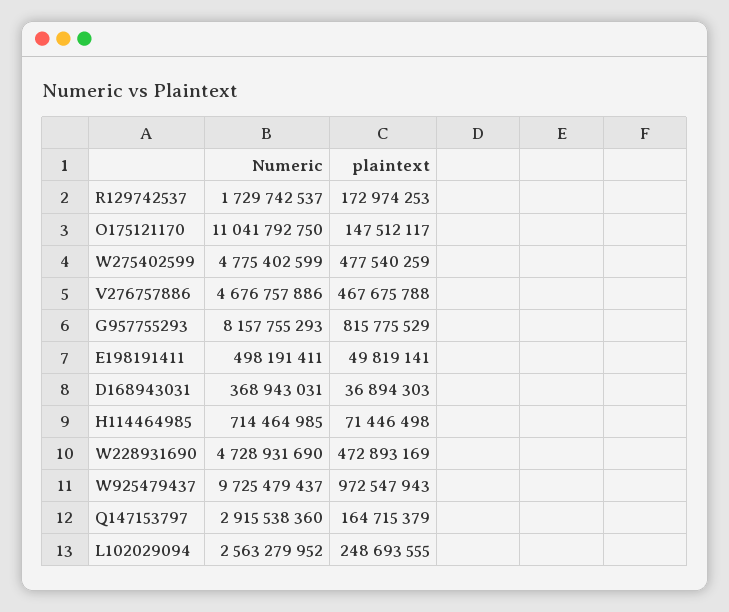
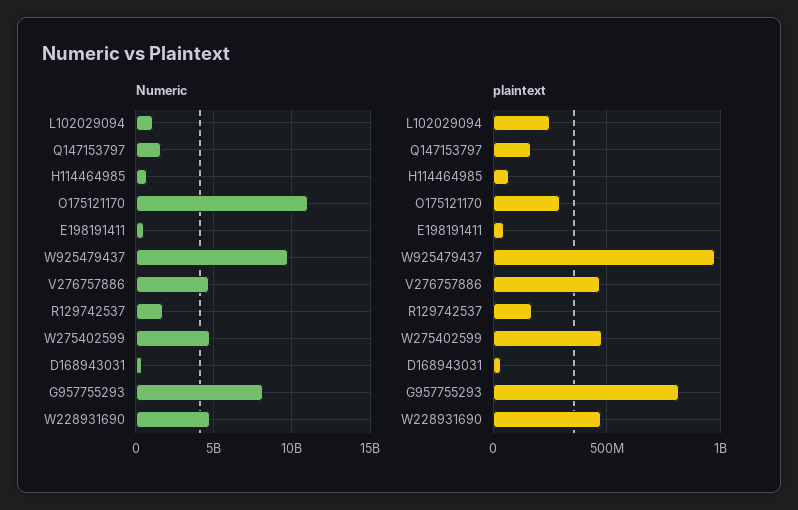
  {
    "Numeric": {
      "R129742537": 1729742537,
      "O175121170": 11041792750,
      "W275402599": 4775402599,
      "V276757886": 4676757886,
      "G957755293": 8157755293,
      "E198191411": 498191411,
      "D168943031": 368943031,
      "H114464985": 714464985,
      "W228931690": 4728931690,
      "W925479437": 9725479437,
-     "Q147153797": 2915538360,
+     "Q147153797": 1500000000,
-     "L102029094": 2563279952
+     "L102029094": 1000000000
    },
    "plaintext": {
      "R129742537": 172974253,
-     "O175121170": 147512117,
+     "O175121170": 300000000,
      "W275402599": 477540259,
      "V276757886": 467675788,
      "G957755293": 815775529,
      "E198191411": 49819141,
      "D168943031": 36894303,
      "H114464985": 71446498,
      "W228931690": 472893169,
      "W925479437": 972547943,
      "Q147153797": 164715379,
      "L102029094": 248693555
    }
  }

